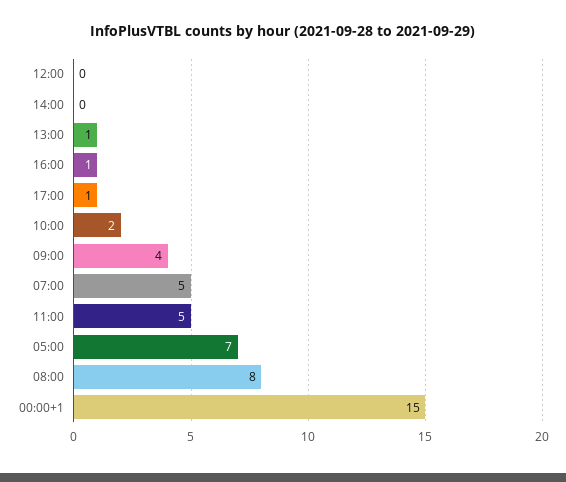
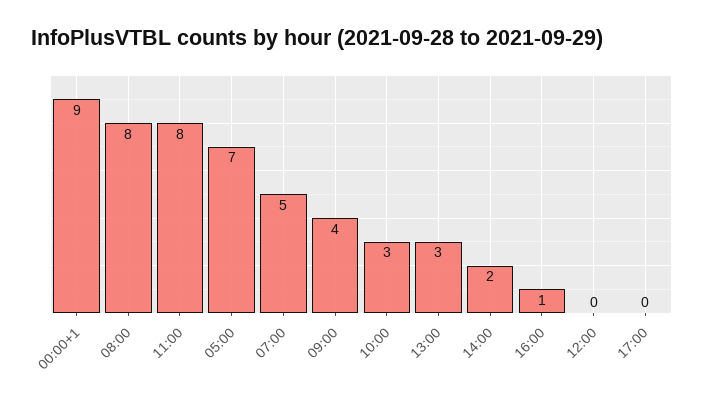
  {
    "12:00": 0,
-   "14:00": 0,
+   "14:00": 2,
-   "13:00": 1,
+   "13:00": 3,
    "16:00": 1,
-   "17:00": 1,
+   "17:00": 0,
-   "10:00": 2,
+   "10:00": 3,
    "09:00": 4,
    "07:00": 5,
-   "11:00": 5,
+   "11:00": 8,
    "05:00": 7,
    "08:00": 8,
-   "00:00+1": 15
+   "00:00+1": 9
  }

